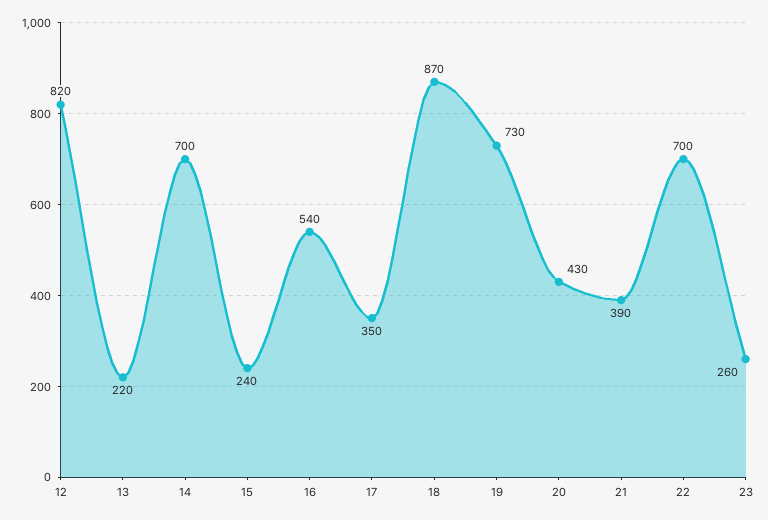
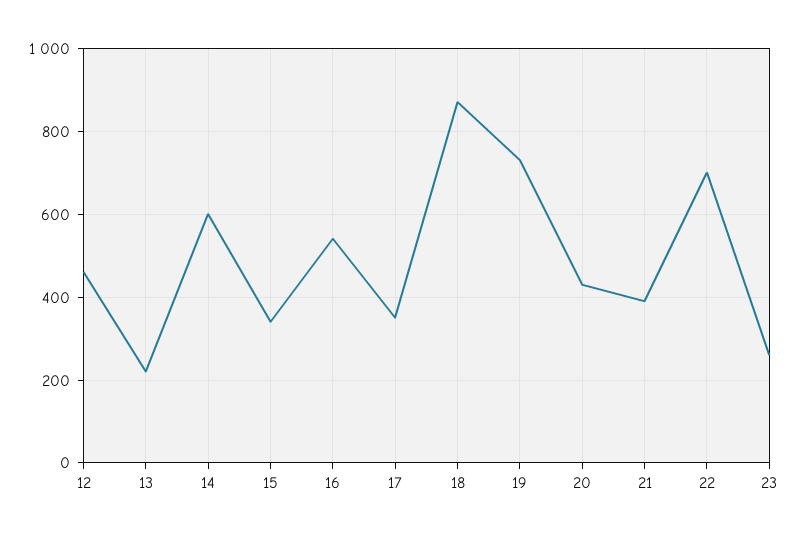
  {
-   "12": 820,
+   "12": 460,
    "13": 220,
-   "14": 700,
+   "14": 600,
-   "15": 240,
+   "15": 340,
    "16": 540,
    "17": 350,
    "18": 870,
    "19": 730,
    "20": 430,
    "21": 390,
    "22": 700,
    "23": 260
  }

